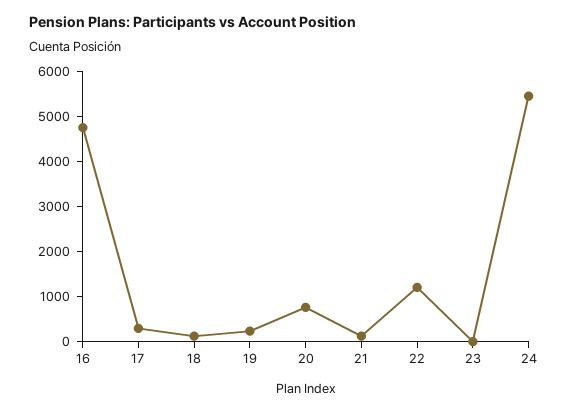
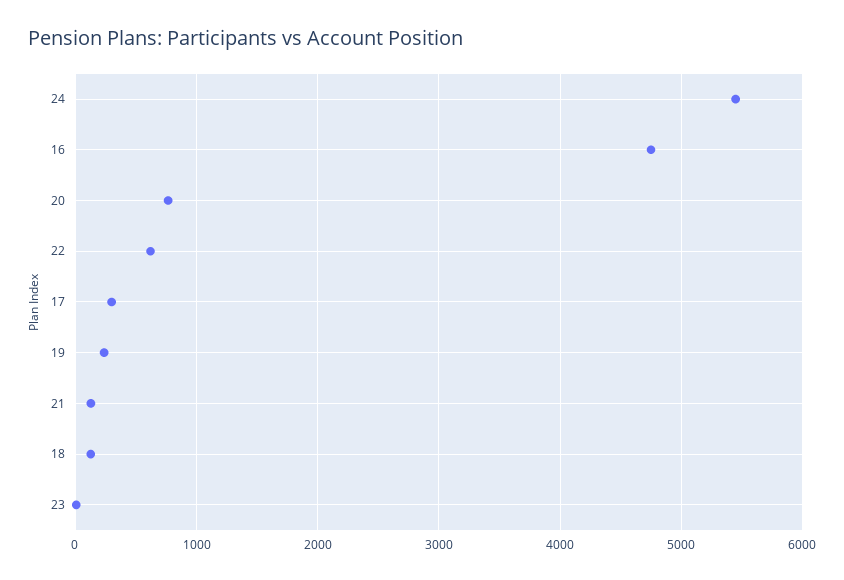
  {
    "16": 4800,
    "17": 300,
    "18": 100,
    "19": 200,
    "20": 800,
    "21": 100,
-   "22": 1200,
+   "22": 600,
    "23": 0,
    "24": 5400
  }

